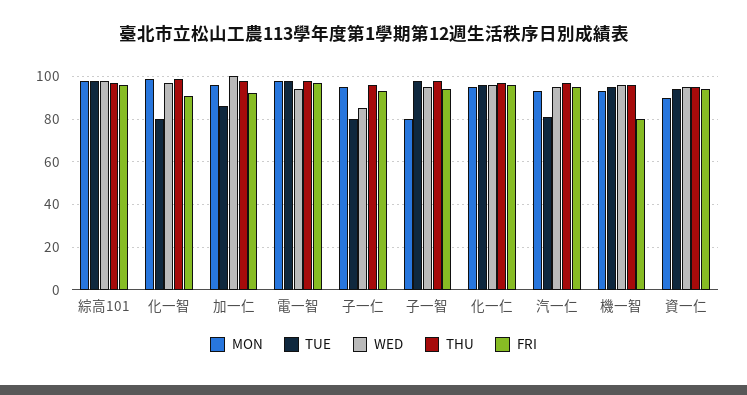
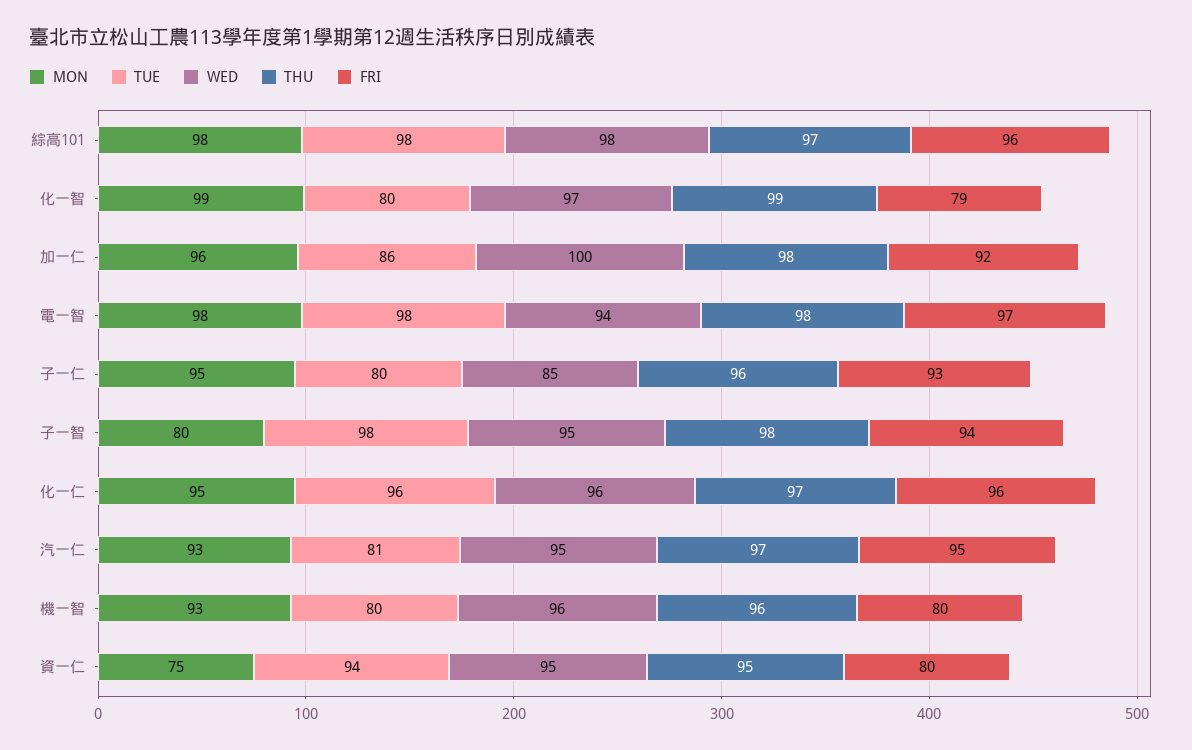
  {
    "MON": {
      "綜高101": 98,
      "化一智": 99,
      "加一仁": 96,
      "電一智": 98,
      "子一仁": 95,
      "子一智": 80,
      "化一仁": 95,
      "汽一仁": 93,
      "機一智": 93,
-     "資一仁": 90
+     "資一仁": 75
    },
    "TUE": {
      "綜高101": 98,
      "化一智": 80,
      "加一仁": 86,
      "電一智": 98,
      "子一仁": 80,
      "子一智": 98,
      "化一仁": 96,
      "汽一仁": 81,
-     "機一智": 95,
+     "機一智": 80,
      "資一仁": 94
    },
    "WED": {
      "綜高101": 98,
      "化一智": 97,
      "加一仁": 100,
      "電一智": 94,
      "子一仁": 85,
      "子一智": 95,
      "化一仁": 96,
      "汽一仁": 95,
      "機一智": 96,
      "資一仁": 95
    },
    "THU": {
      "綜高101": 97,
      "化一智": 99,
      "加一仁": 98,
      "電一智": 98,
      "子一仁": 96,
      "子一智": 98,
      "化一仁": 97,
      "汽一仁": 97,
      "機一智": 96,
      "資一仁": 95
    },
    "FRI": {
      "綜高101": 96,
-     "化一智": 90,
+     "化一智": 79,
      "加一仁": 92,
      "電一智": 97,
      "子一仁": 93,
      "子一智": 94,
      "化一仁": 96,
      "汽一仁": 95,
      "機一智": 80,
-     "資一仁": 95
+     "資一仁": 80
    }
  }

